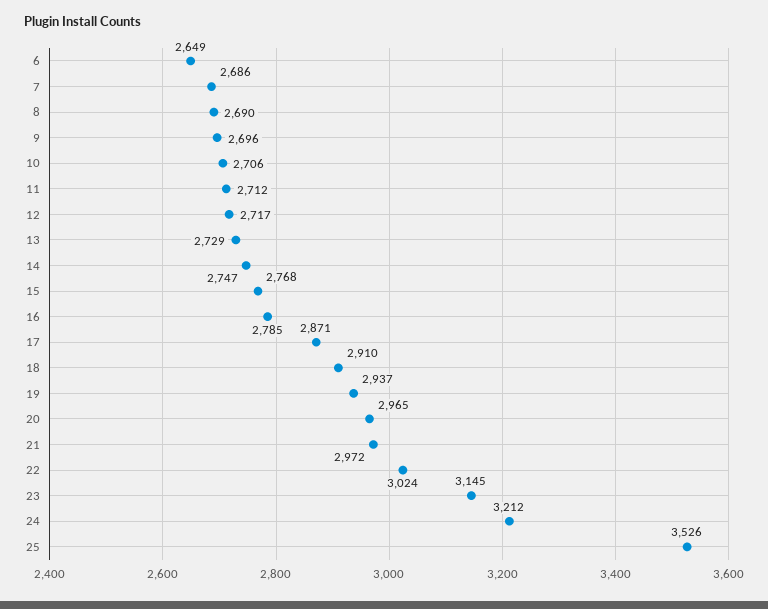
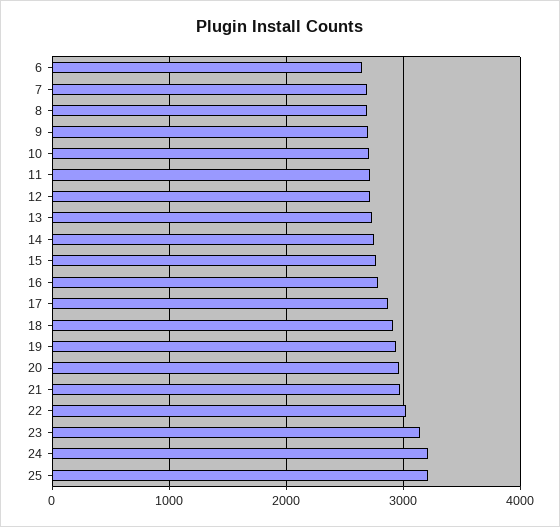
  {
    "6": 2649,
    "7": 2686,
    "8": 2690,
    "9": 2696,
    "10": 2706,
    "11": 2712,
    "12": 2717,
    "13": 2729,
    "14": 2747,
    "15": 2768,
    "16": 2785,
    "17": 2871,
    "18": 2910,
    "19": 2937,
    "20": 2965,
    "21": 2972,
    "22": 3024,
    "23": 3145,
    "24": 3212,
-   "25": 3526
+   "25": 3200
  }

